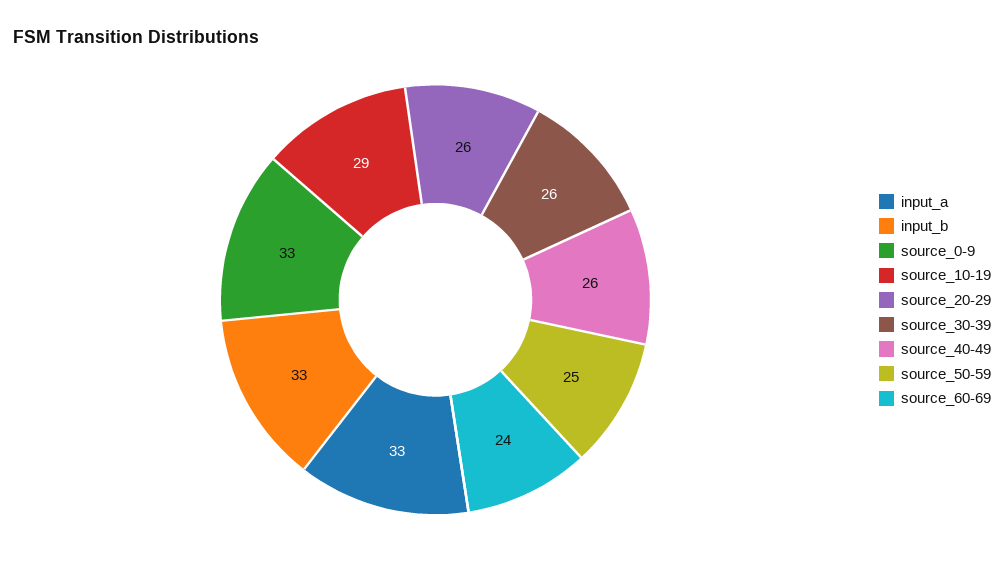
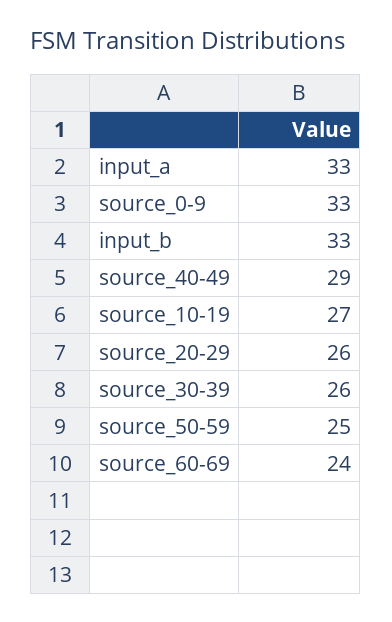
  {
    "input_a": 33,
    "input_b": 33,
    "source_0-9": 33,
-   "source_10-19": 29,
+   "source_10-19": 27,
    "source_20-29": 26,
    "source_30-39": 26,
-   "source_40-49": 26,
+   "source_40-49": 29,
    "source_50-59": 25,
    "source_60-69": 24
  }

